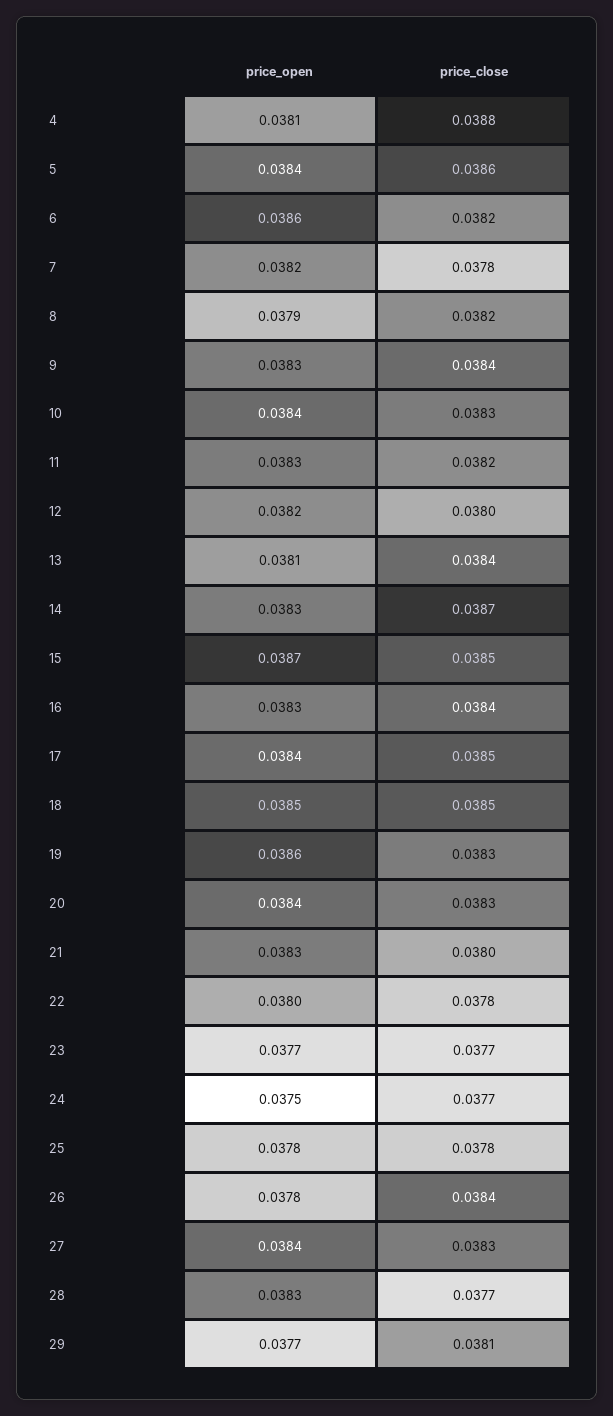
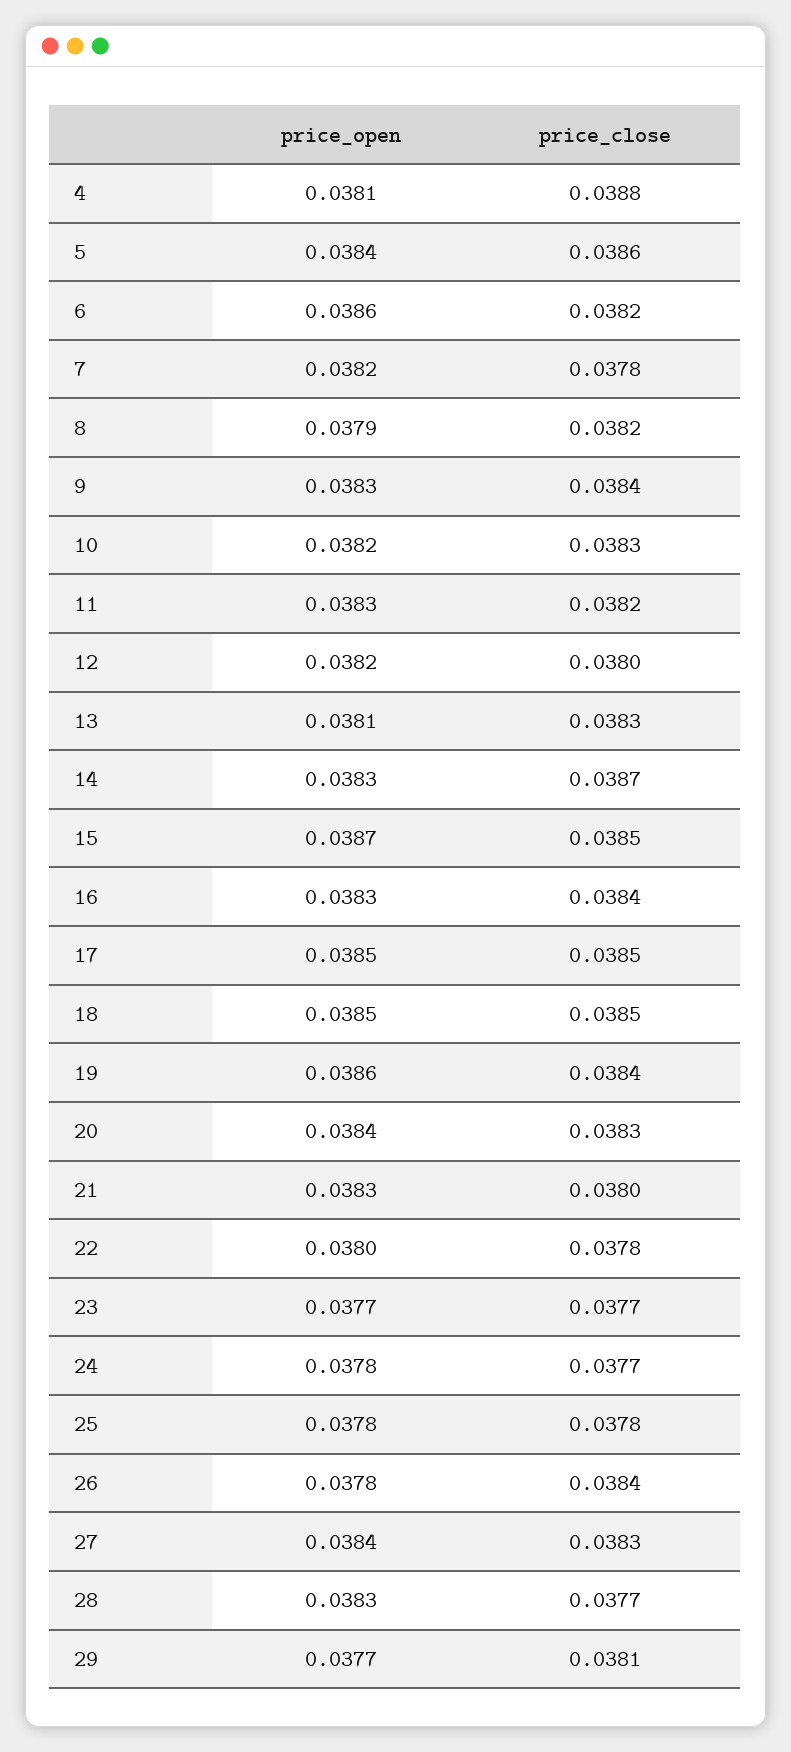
  {
    "price_open": {
      "4": 0.0381,
      "5": 0.0384,
      "6": 0.0386,
      "7": 0.0382,
      "8": 0.0379,
      "9": 0.0383,
-     "10": 0.0384,
+     "10": 0.0382,
      "11": 0.0383,
      "12": 0.0382,
      "13": 0.0381,
      "14": 0.0383,
      "15": 0.0387,
      "16": 0.0383,
-     "17": 0.0384,
+     "17": 0.0385,
      "18": 0.0385,
      "19": 0.0386,
      "20": 0.0384,
      "21": 0.0383,
      "22": 0.038,
      "23": 0.0377,
-     "24": 0.0375,
+     "24": 0.0378,
      "25": 0.0378,
      "26": 0.0378,
      "27": 0.0384,
      "28": 0.0383,
      "29": 0.0377
    },
    "price_close": {
      "4": 0.0388,
      "5": 0.0386,
      "6": 0.0382,
      "7": 0.0378,
      "8": 0.0382,
      "9": 0.0384,
      "10": 0.0383,
      "11": 0.0382,
      "12": 0.038,
-     "13": 0.0384,
+     "13": 0.0383,
      "14": 0.0387,
      "15": 0.0385,
      "16": 0.0384,
      "17": 0.0385,
      "18": 0.0385,
-     "19": 0.0383,
+     "19": 0.0384,
      "20": 0.0383,
      "21": 0.038,
      "22": 0.0378,
      "23": 0.0377,
      "24": 0.0377,
      "25": 0.0378,
      "26": 0.0384,
      "27": 0.0383,
      "28": 0.0377,
      "29": 0.0381
    }
  }

